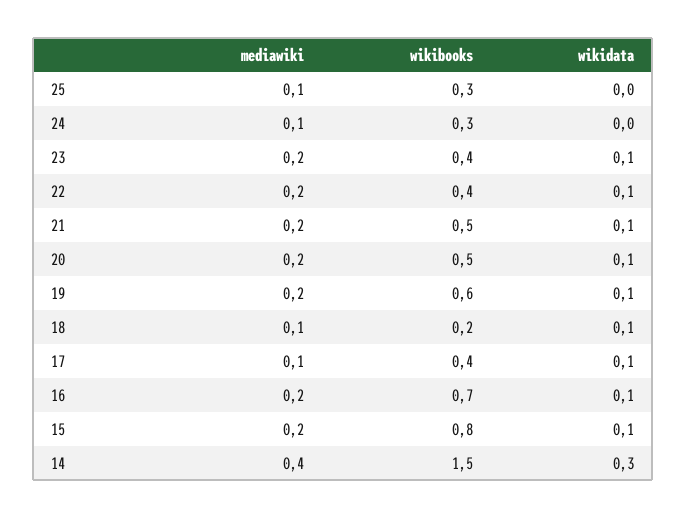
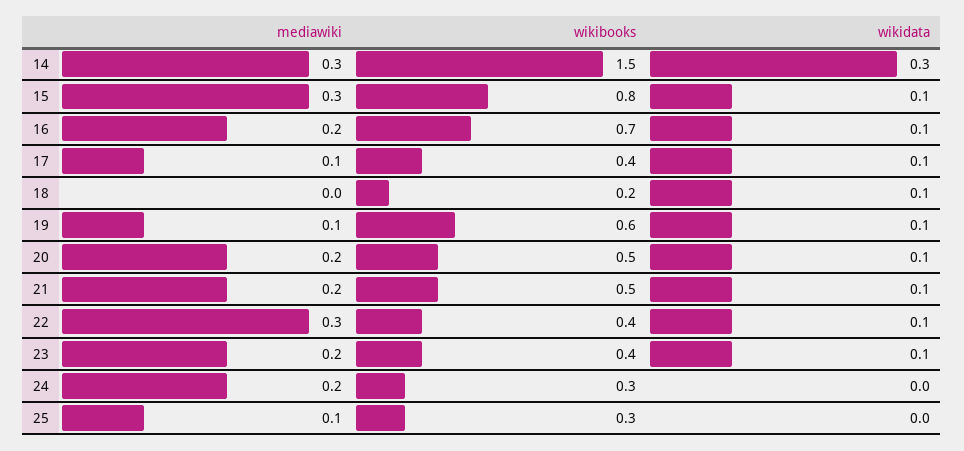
  {
    "mediawiki": {
      "25": 0.1,
-     "24": 0.1,
+     "24": 0.2,
      "23": 0.2,
-     "22": 0.2,
+     "22": 0.3,
      "21": 0.2,
      "20": 0.2,
-     "19": 0.2,
+     "19": 0.1,
-     "18": 0.1,
+     "18": 0,
      "17": 0.1,
      "16": 0.2,
-     "15": 0.2,
+     "15": 0.3,
-     "14": 0.4
+     "14": 0.3
    },
    "wikibooks": {
      "25": 0.3,
      "24": 0.3,
      "23": 0.4,
      "22": 0.4,
      "21": 0.5,
      "20": 0.5,
      "19": 0.6,
      "18": 0.2,
      "17": 0.4,
      "16": 0.7,
      "15": 0.8,
      "14": 1.5
    },
    "wikidata": {
      "25": 0,
      "24": 0,
      "23": 0.1,
      "22": 0.1,
      "21": 0.1,
      "20": 0.1,
      "19": 0.1,
      "18": 0.1,
      "17": 0.1,
      "16": 0.1,
      "15": 0.1,
      "14": 0.3
    }
  }

